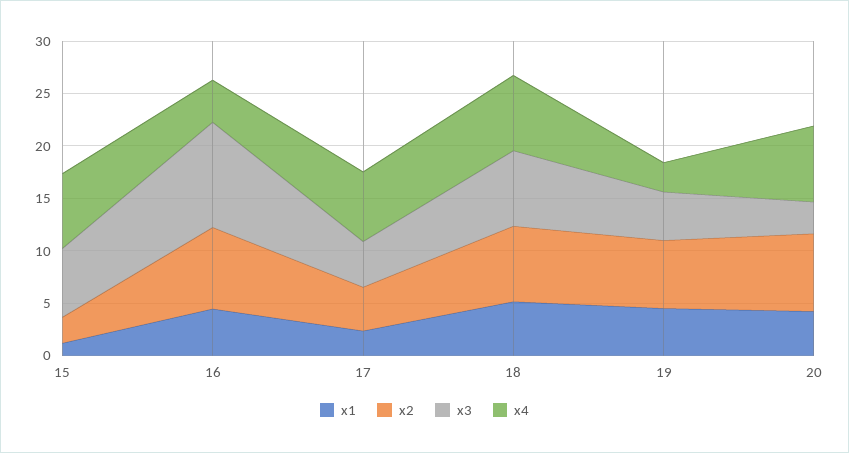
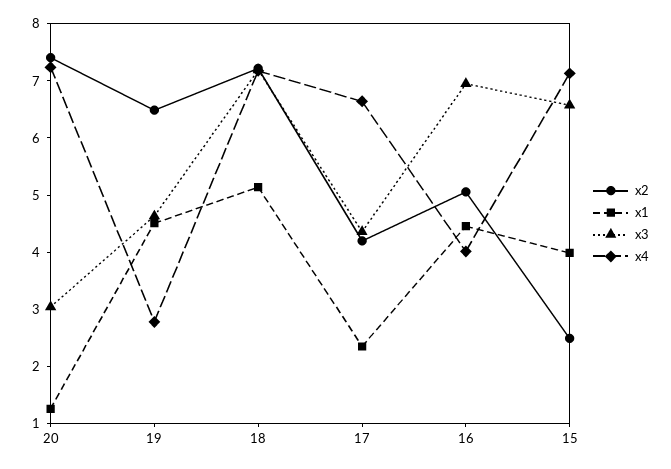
  {
    "x1": {
-     "15": 1,
+     "15": 4,
      "16": 4.4,
      "17": 2.4,
      "18": 5.2,
      "19": 4.6,
-     "20": 4
+     "20": 1.2
    },
    "x2": {
      "15": 2.4,
-     "16": 8,
+     "16": 5,
      "17": 4.2,
      "18": 7.2,
      "19": 6.4,
      "20": 7.4
    },
    "x3": {
      "15": 6.6,
-     "16": 10,
+     "16": 7,
      "17": 4.4,
      "18": 7.2,
      "19": 4.6,
      "20": 3
    },
    "x4": {
      "15": 7.2,
      "16": 4,
      "17": 6.6,
      "18": 7.2,
      "19": 2.8,
      "20": 7.2
    }
  }

